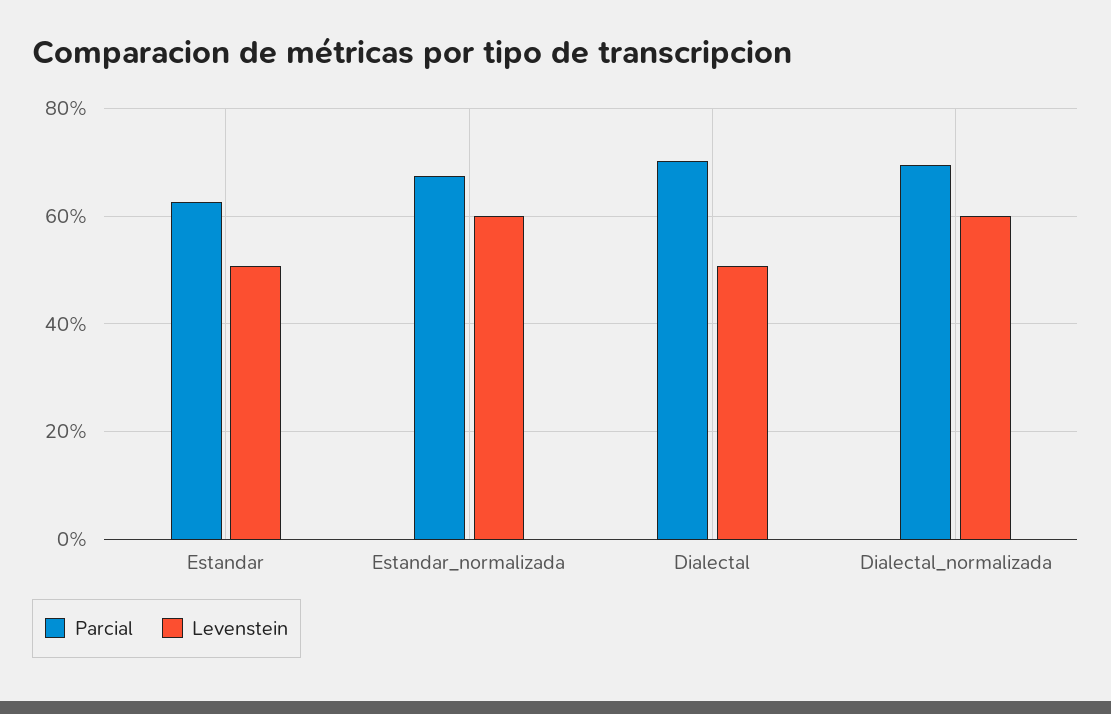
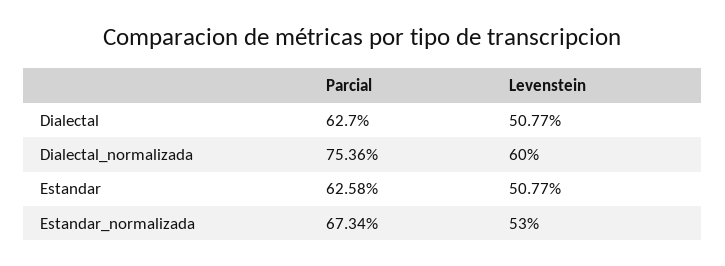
  {
    "Parcial": {
      "Estandar": 62.58,
      "Estandar_normalizada": 67.34,
-     "Dialectal": 70,
+     "Dialectal": 62.7,
-     "Dialectal_normalizada": 70
+     "Dialectal_normalizada": 75.36
    },
    "Levenstein": {
      "Estandar": 50.77,
-     "Estandar_normalizada": 60,
+     "Estandar_normalizada": 53,
      "Dialectal": 50.77,
      "Dialectal_normalizada": 60
    }
  }

